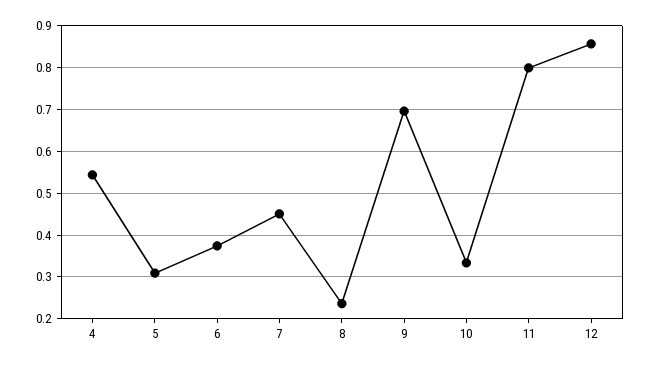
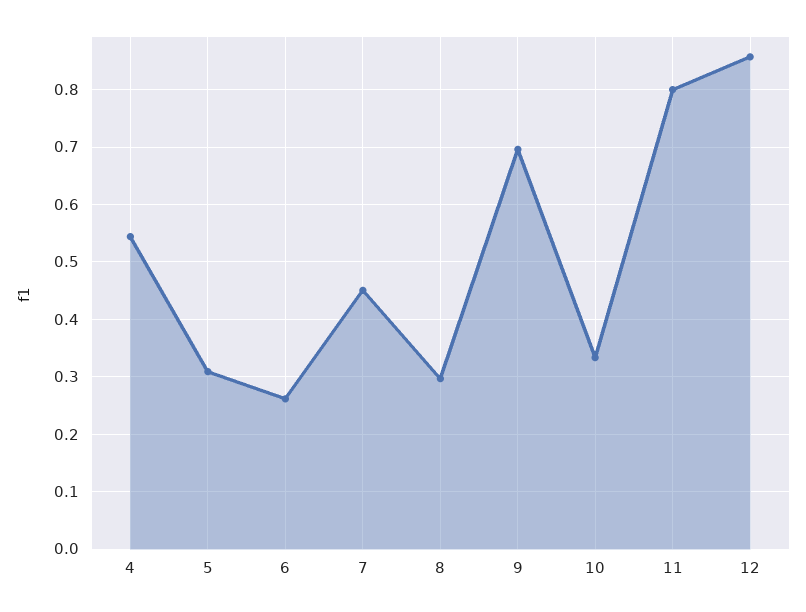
  {
    "4": 0.54,
    "5": 0.3,
-   "6": 0.38,
+   "6": 0.26,
    "7": 0.46,
-   "8": 0.24,
+   "8": 0.3,
    "9": 0.7,
    "10": 0.34,
    "11": 0.8,
    "12": 0.86
  }

